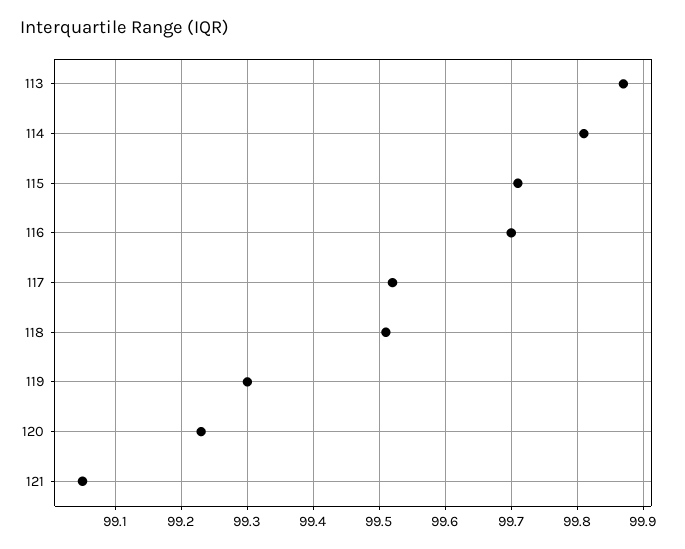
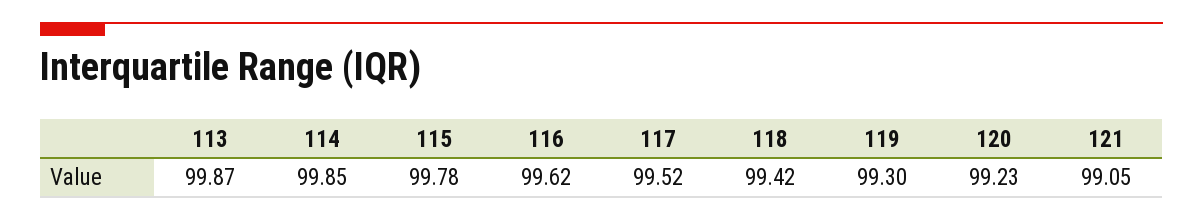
  {
    "113": 99.87,
-   "114": 99.81,
+   "114": 99.85,
-   "115": 99.71,
+   "115": 99.78,
-   "116": 99.7,
+   "116": 99.62,
    "117": 99.52,
-   "118": 99.51,
+   "118": 99.42,
    "119": 99.3,
    "120": 99.23,
    "121": 99.05
  }

